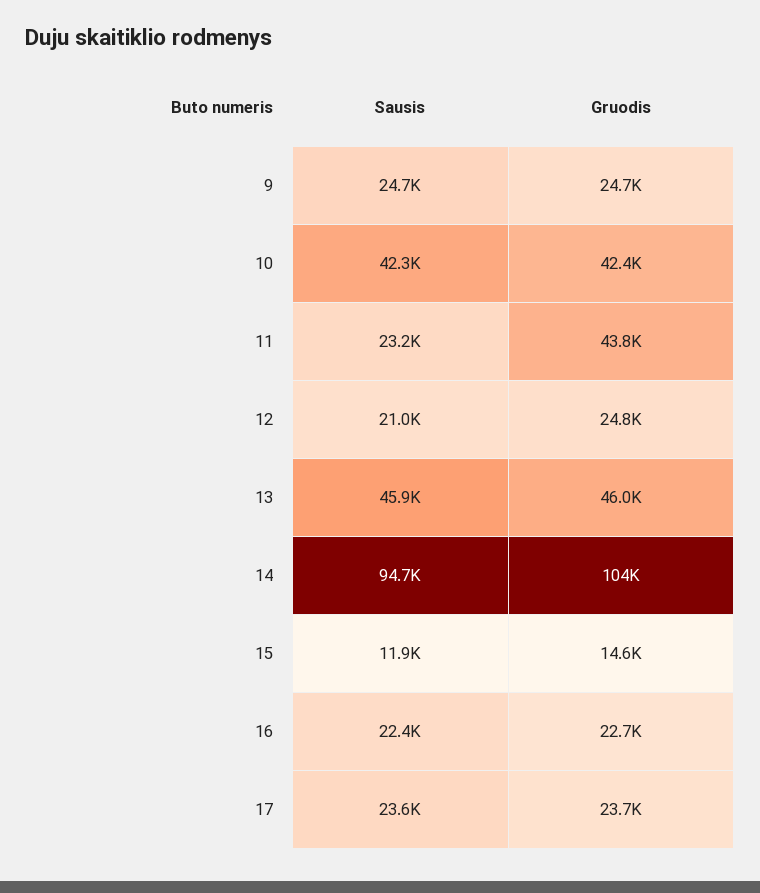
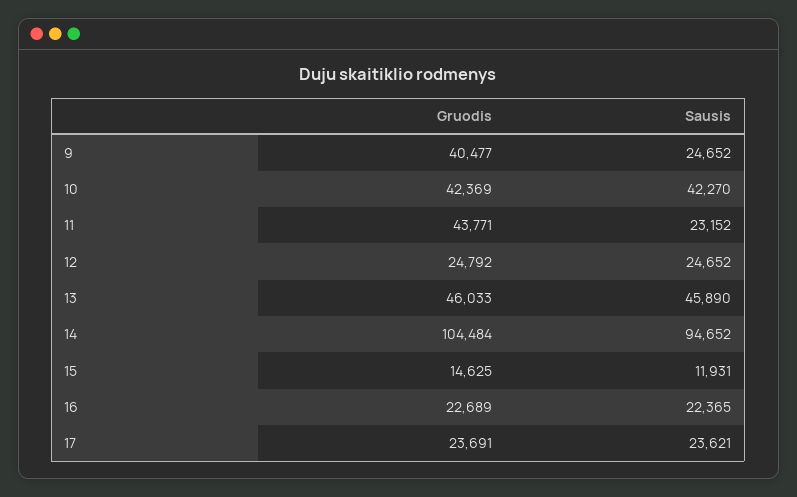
  {
    "Sausis": {
      "9": 24652,
      "10": 42270,
      "11": 23152,
-     "12": 21000,
+     "12": 24652,
      "13": 45890,
      "14": 94652,
      "15": 11931,
      "16": 22365,
      "17": 23621
    },
    "Gruodis": {
-     "9": 24700,
+     "9": 40477,
      "10": 42369,
      "11": 43771,
      "12": 24792,
      "13": 46033,
      "14": 104484,
      "15": 14625,
      "16": 22689,
      "17": 23691
    }
  }

